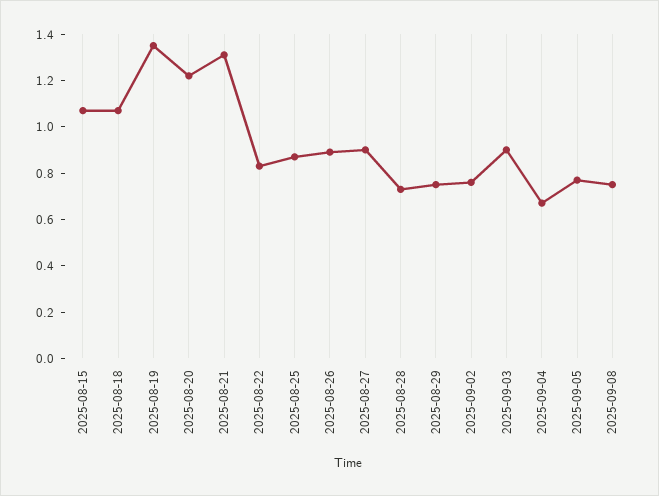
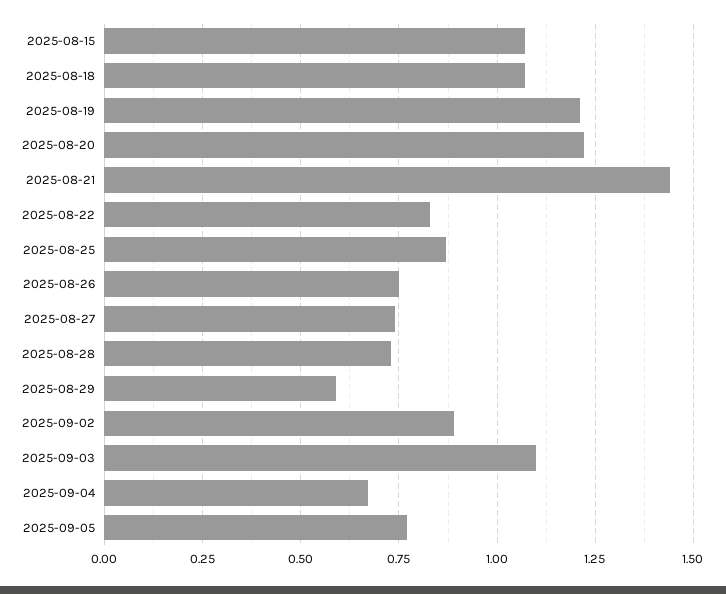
  {
    "2025-08-15": 1.05,
    "2025-08-18": 1.05,
-   "2025-08-19": 1.35,
+   "2025-08-19": 1.2,
    "2025-08-20": 1.2,
-   "2025-08-21": 1.3,
+   "2025-08-21": 1.45,
    "2025-08-22": 0.85,
    "2025-08-25": 0.85,
-   "2025-08-26": 0.9,
+   "2025-08-26": 0.75,
-   "2025-08-27": 0.9,
+   "2025-08-27": 0.75,
    "2025-08-28": 0.75,
-   "2025-08-29": 0.75,
+   "2025-08-29": 0.6,
-   "2025-09-02": 0.75,
+   "2025-09-02": 0.9,
-   "2025-09-03": 0.9,
+   "2025-09-03": 1.1,
    "2025-09-04": 0.65,
-   "2025-09-05": 0.75,
+   "2025-09-05": 0.75
-   "2025-09-08": 0.75
  }

